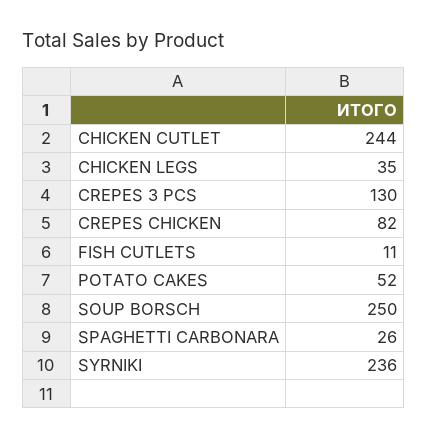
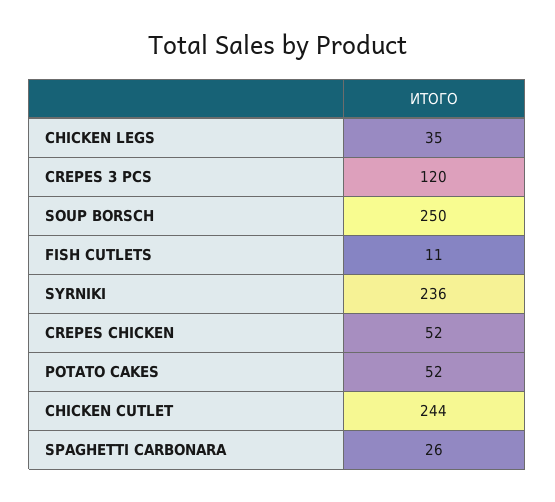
  {
    "CHICKEN CUTLET": 244,
    "CHICKEN LEGS": 35,
-   "CREPES 3 PCS": 130,
+   "CREPES 3 PCS": 120,
-   "CREPES CHICKEN": 82,
+   "CREPES CHICKEN": 52,
    "FISH CUTLETS": 11,
    "POTATO CAKES": 52,
    "SOUP BORSCH": 250,
    "SPAGHETTI CARBONARA": 26,
    "SYRNIKI": 236
  }

